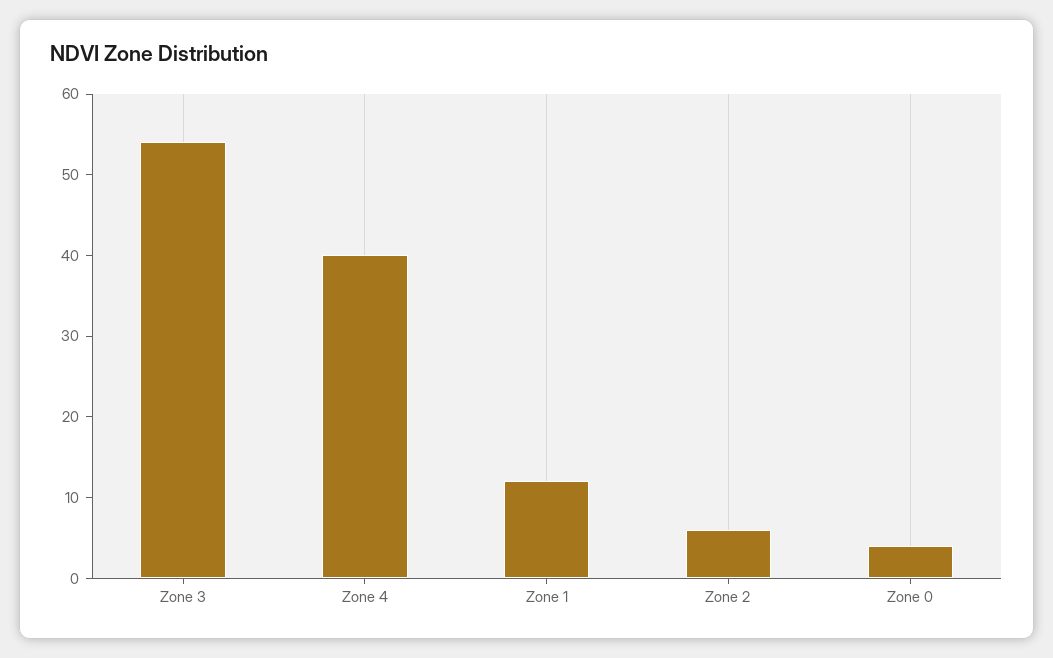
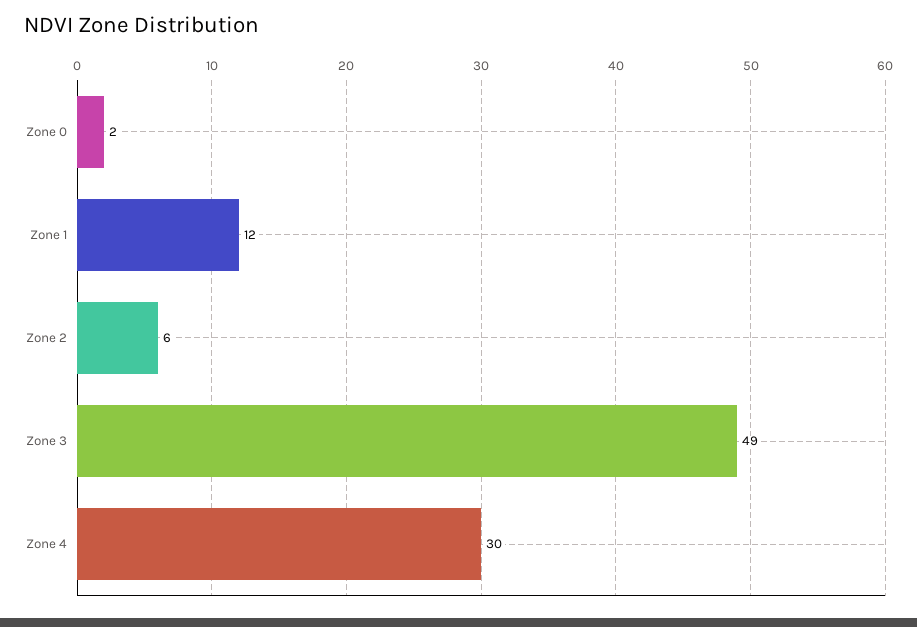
  {
-   "Zone 3": 54,
+   "Zone 3": 49,
-   "Zone 4": 40,
+   "Zone 4": 30,
    "Zone 1": 12,
    "Zone 2": 6,
-   "Zone 0": 4
+   "Zone 0": 2
  }

